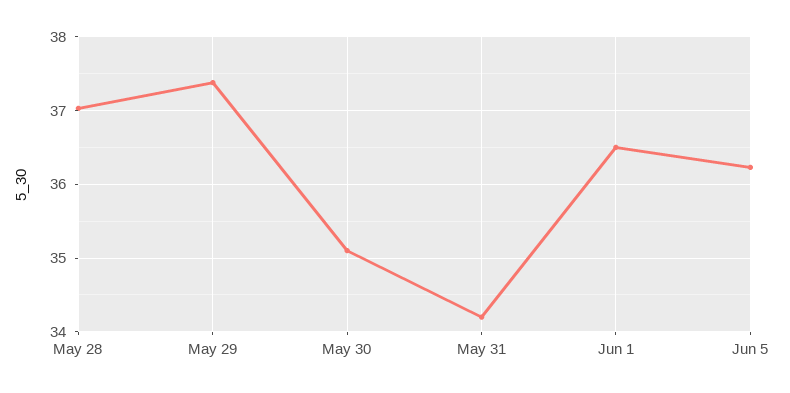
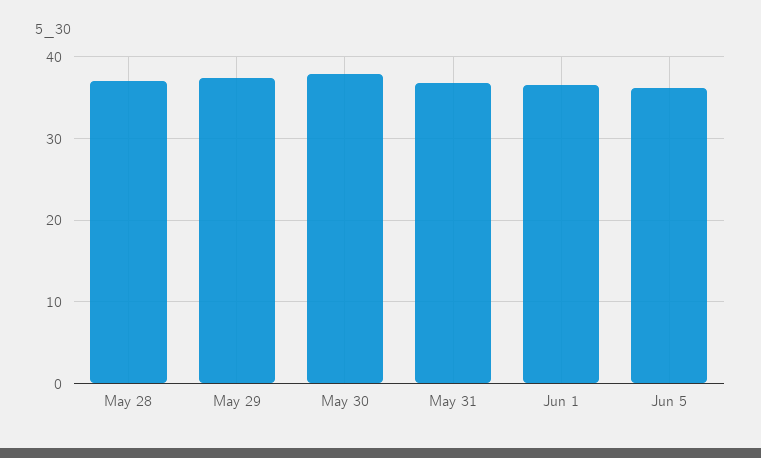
  {
    "May 28": 37,
    "May 29": 37.4,
-   "May 30": 35.1,
+   "May 30": 38,
-   "May 31": 34.2,
+   "May 31": 37,
    "Jun 1": 36.5,
    "Jun 5": 36.2
  }

